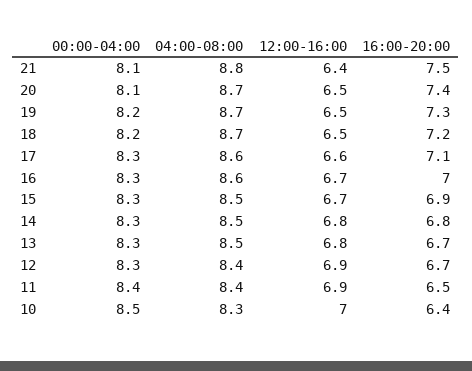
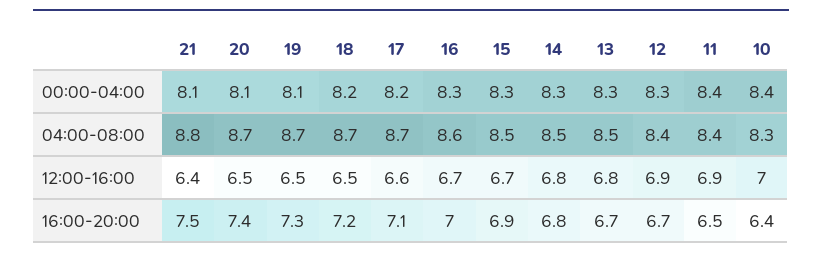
  {
    "00:00-04:00": {
      "21": 8.1,
      "20": 8.1,
-     "19": 8.2,
+     "19": 8.1,
      "18": 8.2,
-     "17": 8.3,
+     "17": 8.2,
      "16": 8.3,
      "15": 8.3,
      "14": 8.3,
      "13": 8.3,
      "12": 8.3,
      "11": 8.4,
-     "10": 8.5
+     "10": 8.4
    },
    "04:00-08:00": {
      "21": 8.8,
      "20": 8.7,
      "19": 8.7,
      "18": 8.7,
-     "17": 8.6,
+     "17": 8.7,
      "16": 8.6,
      "15": 8.5,
      "14": 8.5,
      "13": 8.5,
      "12": 8.4,
      "11": 8.4,
      "10": 8.3
    },
    "12:00-16:00": {
      "21": 6.4,
      "20": 6.5,
      "19": 6.5,
      "18": 6.5,
      "17": 6.6,
      "16": 6.7,
      "15": 6.7,
      "14": 6.8,
      "13": 6.8,
      "12": 6.9,
      "11": 6.9,
      "10": 7
    },
    "16:00-20:00": {
      "21": 7.5,
      "20": 7.4,
      "19": 7.3,
      "18": 7.2,
      "17": 7.1,
      "16": 7,
      "15": 6.9,
      "14": 6.8,
      "13": 6.7,
      "12": 6.7,
      "11": 6.5,
      "10": 6.4
    }
  }

